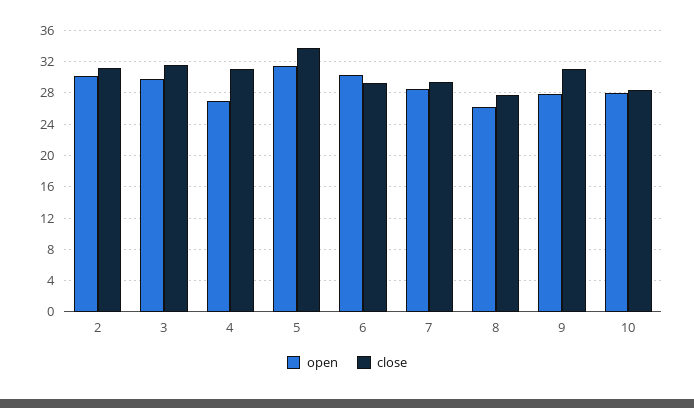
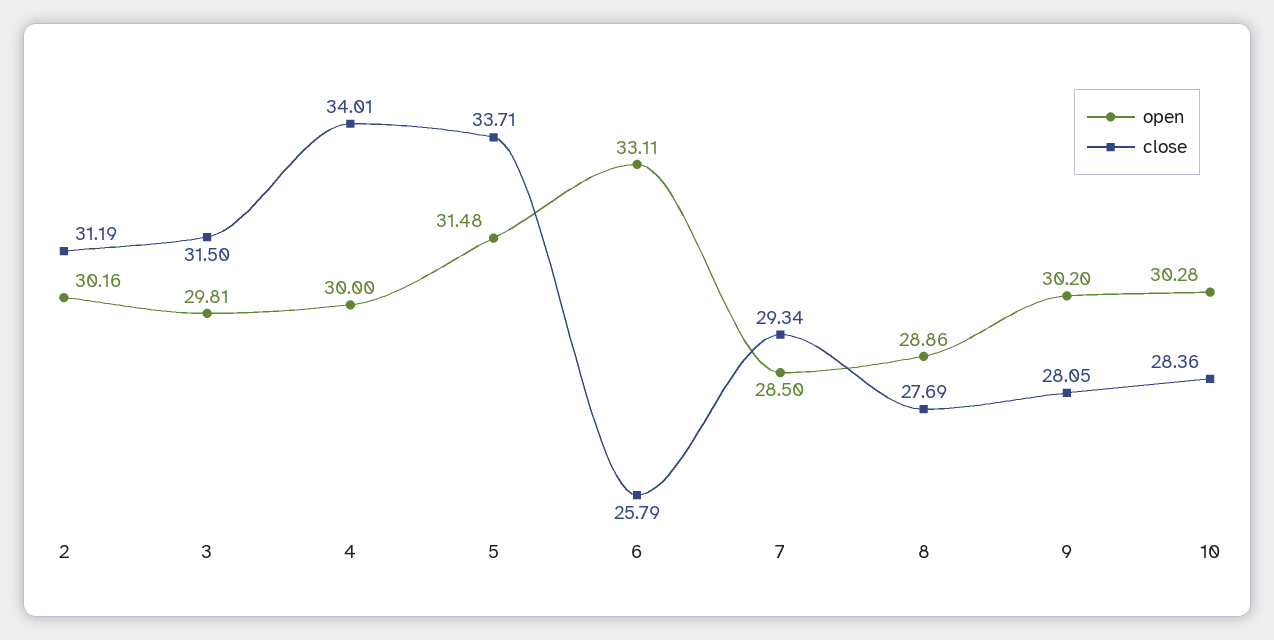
  {
    "open": {
      "2": 30.16,
      "3": 29.81,
-     "4": 27,
+     "4": 30,
      "5": 31.48,
-     "6": 30,
+     "6": 33.11,
      "7": 28.5,
-     "8": 26,
+     "8": 28.86,
-     "9": 28,
+     "9": 30.2,
-     "10": 28
+     "10": 30.28
    },
    "close": {
      "2": 31.19,
      "3": 31.5,
-     "4": 31,
+     "4": 34.01,
      "5": 33.71,
-     "6": 29,
+     "6": 25.79,
      "7": 29.34,
      "8": 27.69,
-     "9": 31,
+     "9": 28.05,
      "10": 28.36
    }
  }

